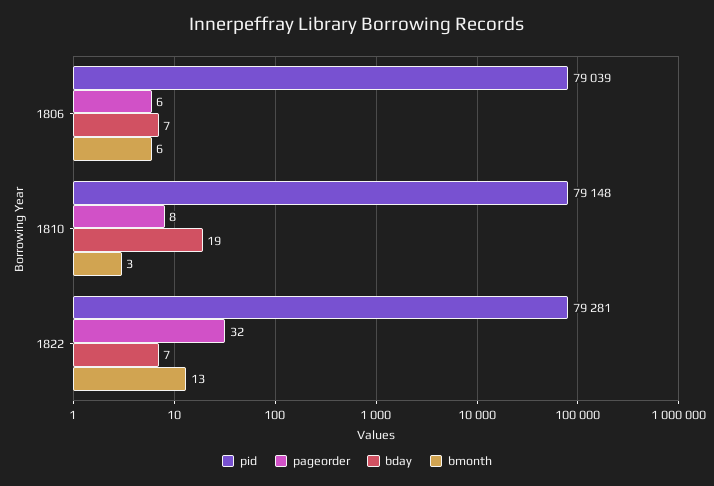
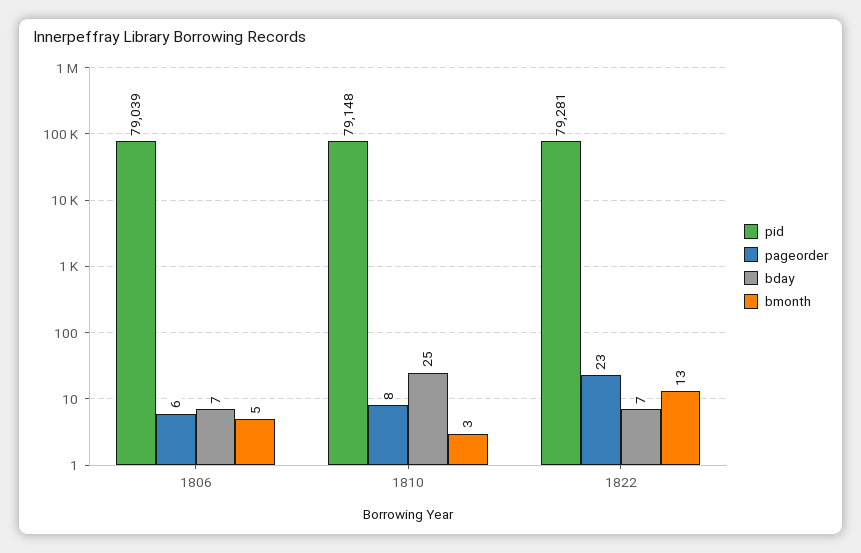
  {
    "pid": {
      "1806": 79039,
      "1810": 79148,
      "1822": 79281
    },
    "pageorder": {
      "1806": 6,
      "1810": 8,
-     "1822": 32
+     "1822": 23
    },
    "bday": {
      "1806": 7,
-     "1810": 19,
+     "1810": 25,
      "1822": 7
    },
    "bmonth": {
-     "1806": 6,
+     "1806": 5,
      "1810": 3,
      "1822": 13
    }
  }

